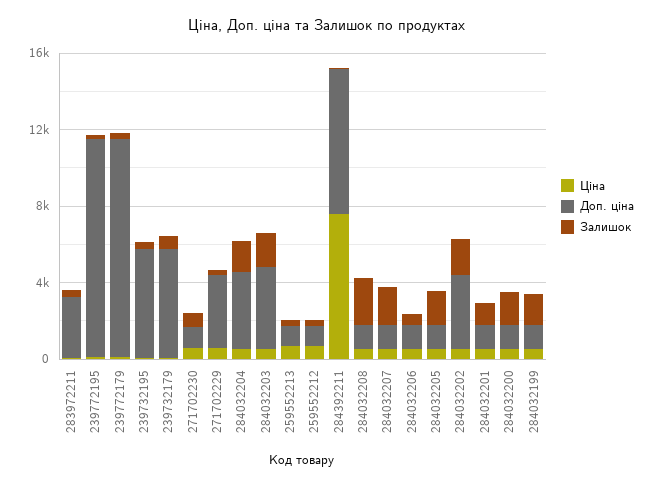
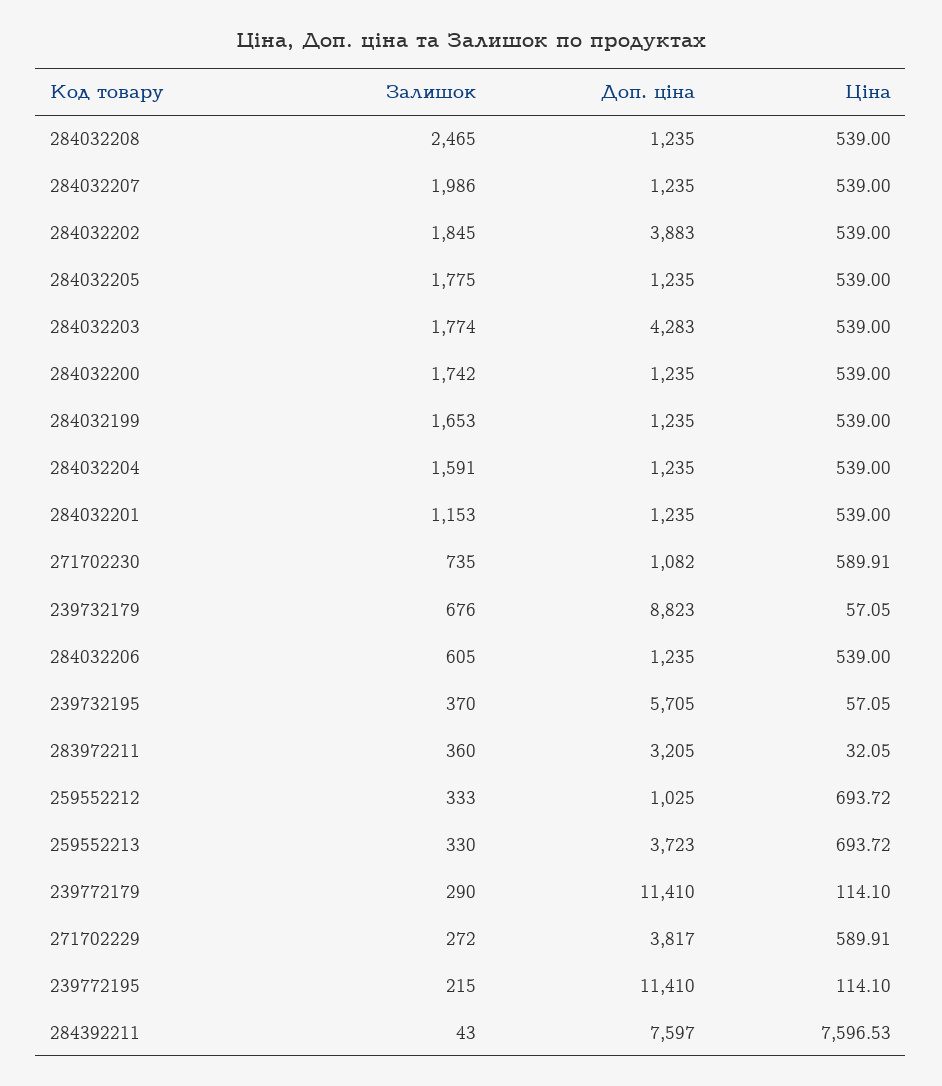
  {
    "Ціна": {
      "283972211": 32.05,
      "239772195": 114.1,
      "239772179": 114.1,
      "239732195": 57.05,
      "239732179": 57.05,
      "271702230": 589.91,
      "271702229": 589.91,
      "284032204": 539,
      "284032203": 539,
      "259552213": 693.72,
      "259552212": 693.72,
      "284392211": 7596.53,
      "284032208": 539,
      "284032207": 539,
      "284032206": 539,
      "284032205": 539,
      "284032202": 539,
      "284032201": 539,
      "284032200": 539,
      "284032199": 539
    },
    "Доп. ціна": {
      "283972211": 3205,
      "239772195": 11410,
      "239772179": 11410,
      "239732195": 5705,
-     "239732179": 6000,
+     "239732179": 8823,
      "271702230": 1082,
      "271702229": 3817,
-     "284032204": 4000,
+     "284032204": 1235,
      "284032203": 4283,
-     "259552213": 1000,
+     "259552213": 3723,
      "259552212": 1025,
      "284392211": 7597,
      "284032208": 1235,
      "284032207": 1235,
      "284032206": 1235,
      "284032205": 1235,
      "284032202": 3883,
      "284032201": 1235,
      "284032200": 1235,
      "284032199": 1235
    },
    "Залишок": {
      "283972211": 360,
      "239772195": 215,
      "239772179": 290,
      "239732195": 370,
      "239732179": 676,
      "271702230": 735,
      "271702229": 272,
      "284032204": 1591,
      "284032203": 1774,
      "259552213": 330,
      "259552212": 333,
      "284392211": 43,
      "284032208": 2465,
      "284032207": 1986,
      "284032206": 605,
      "284032205": 1775,
      "284032202": 1845,
      "284032201": 1153,
      "284032200": 1742,
      "284032199": 1653
    }
  }

